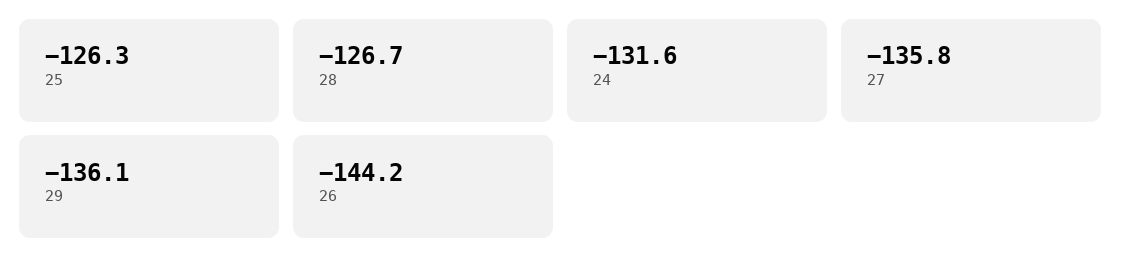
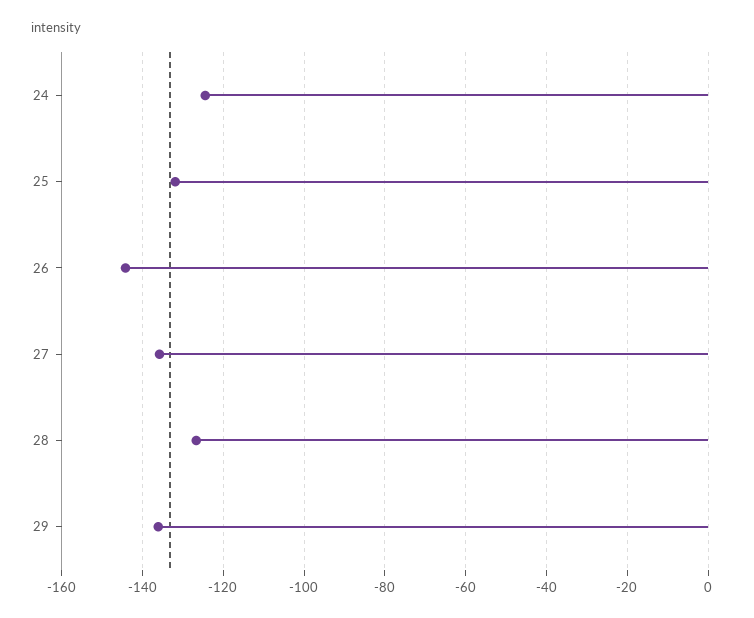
  {
-   "25": -126.3,
+   "25": -132,
    "28": -126.7,
-   "24": -131.6,
+   "24": -124,
    "27": -135.8,
    "29": -136.1,
    "26": -144.2
  }

